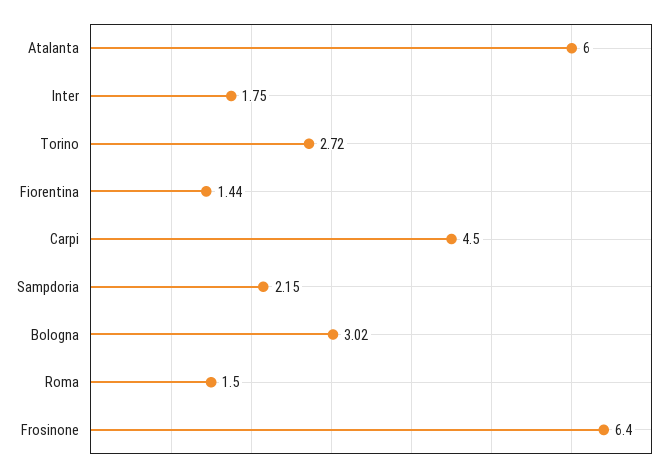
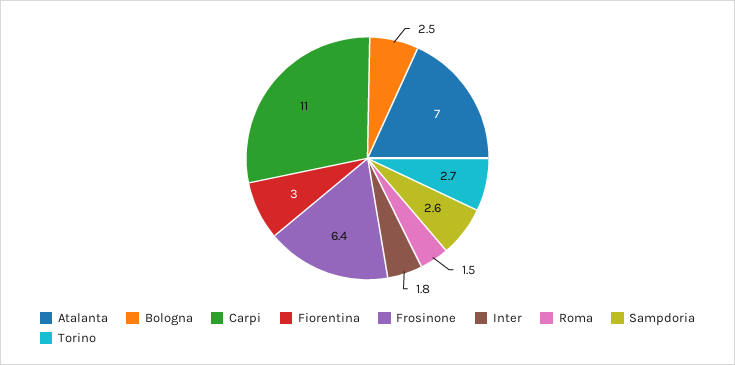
  {
-   "Atalanta": 6,
+   "Atalanta": 7,
    "Inter": 1.75,
    "Torino": 2.72,
-   "Fiorentina": 1.44,
+   "Fiorentina": 3,
-   "Carpi": 4.5,
+   "Carpi": 11,
-   "Sampdoria": 2.15,
+   "Sampdoria": 2.6,
-   "Bologna": 3.02,
+   "Bologna": 2.5,
    "Roma": 1.5,
    "Frosinone": 6.4
  }

